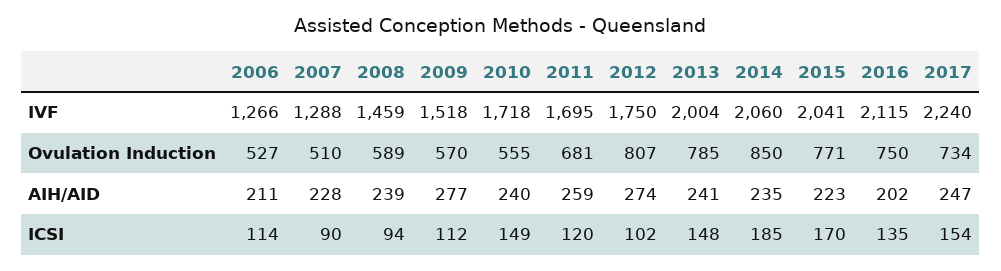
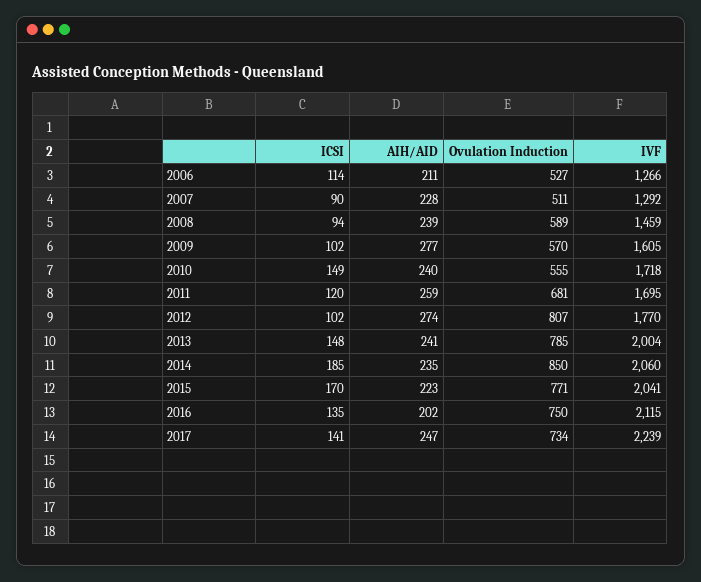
  {
    "2006": {
      "IVF": 1266,
      "Ovulation Induction": 527,
      "AIH/AID": 211,
      "ICSI": 114
    },
    "2007": {
-     "IVF": 1288,
+     "IVF": 1292,
-     "Ovulation Induction": 510,
+     "Ovulation Induction": 511,
      "AIH/AID": 228,
      "ICSI": 90
    },
    "2008": {
      "IVF": 1459,
      "Ovulation Induction": 589,
      "AIH/AID": 239,
      "ICSI": 94
    },
    "2009": {
-     "IVF": 1518,
+     "IVF": 1605,
      "Ovulation Induction": 570,
      "AIH/AID": 277,
-     "ICSI": 112
+     "ICSI": 102
    },
    "2010": {
      "IVF": 1718,
      "Ovulation Induction": 555,
      "AIH/AID": 240,
      "ICSI": 149
    },
    "2011": {
      "IVF": 1695,
      "Ovulation Induction": 681,
      "AIH/AID": 259,
      "ICSI": 120
    },
    "2012": {
-     "IVF": 1750,
+     "IVF": 1770,
      "Ovulation Induction": 807,
      "AIH/AID": 274,
      "ICSI": 102
    },
    "2013": {
      "IVF": 2004,
      "Ovulation Induction": 785,
      "AIH/AID": 241,
      "ICSI": 148
    },
    "2014": {
      "IVF": 2060,
      "Ovulation Induction": 850,
      "AIH/AID": 235,
      "ICSI": 185
    },
    "2015": {
      "IVF": 2041,
      "Ovulation Induction": 771,
      "AIH/AID": 223,
      "ICSI": 170
    },
    "2016": {
      "IVF": 2115,
      "Ovulation Induction": 750,
      "AIH/AID": 202,
      "ICSI": 135
    },
    "2017": {
-     "IVF": 2240,
+     "IVF": 2239,
      "Ovulation Induction": 734,
      "AIH/AID": 247,
-     "ICSI": 154
+     "ICSI": 141
    }
  }

